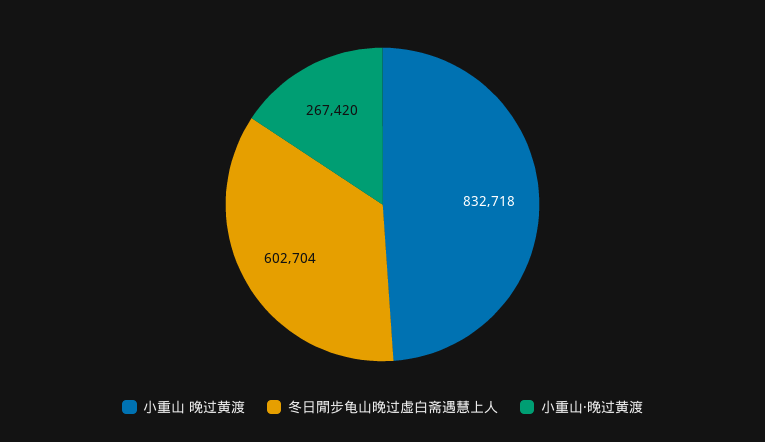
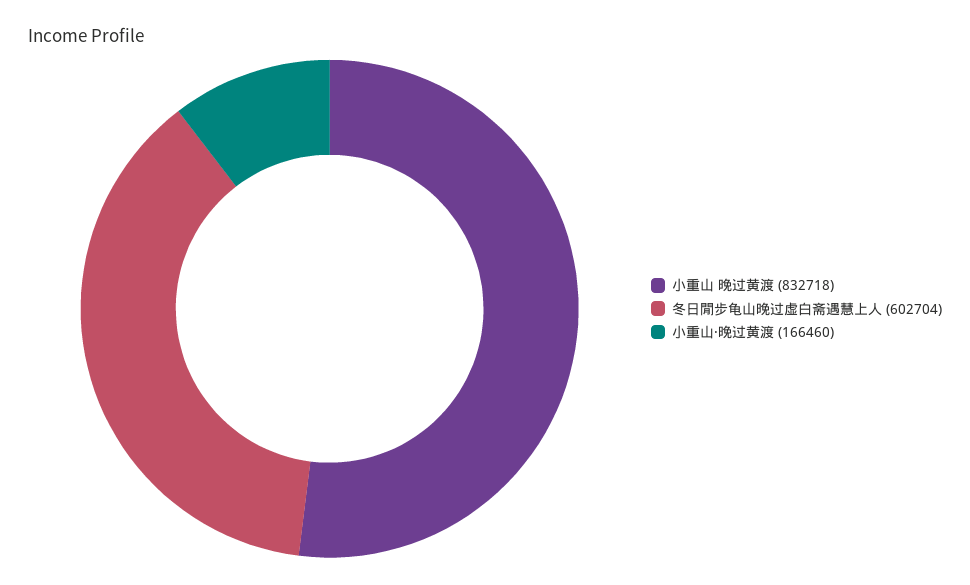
  {
    "小重山 晚过黄渡": 832718,
    "冬日閒步龟山晚过虚白斋遇慧上人": 602704,
-   "小重山·晚过黄渡": 267420
+   "小重山·晚过黄渡": 166460
  }

